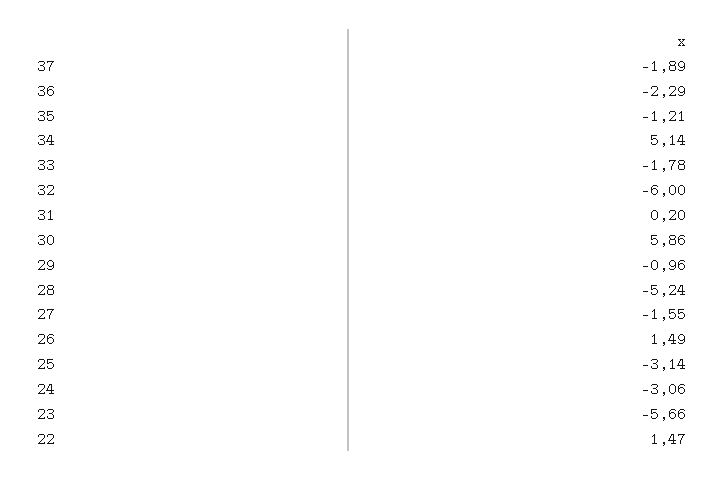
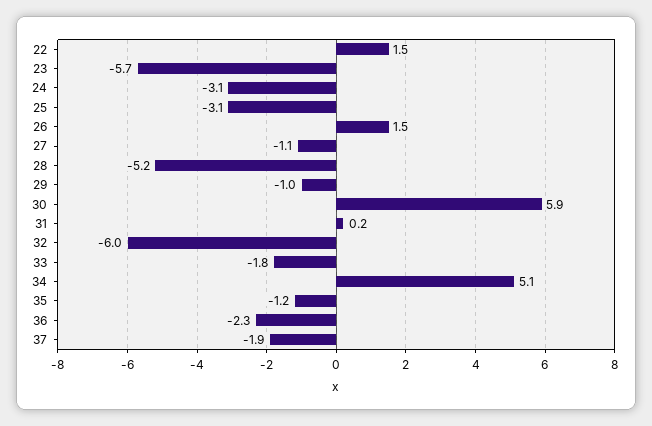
  {
    "37": -1.89,
    "36": -2.29,
    "35": -1.21,
    "34": 5.14,
    "33": -1.78,
    "32": -6,
    "31": 0.2,
    "30": 5.86,
    "29": -0.96,
    "28": -5.24,
-   "27": -1.55,
+   "27": -1.1,
    "26": 1.49,
    "25": -3.14,
    "24": -3.06,
    "23": -5.66,
    "22": 1.47
  }

